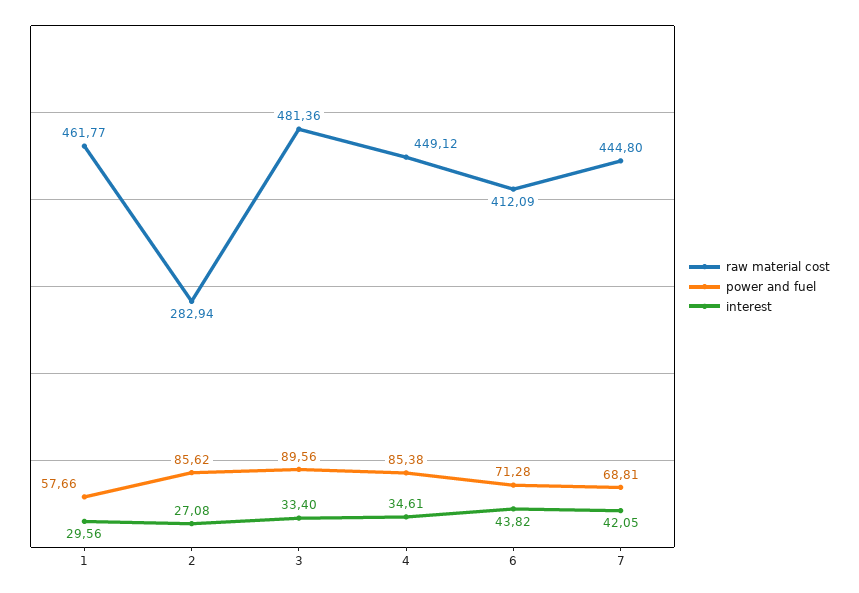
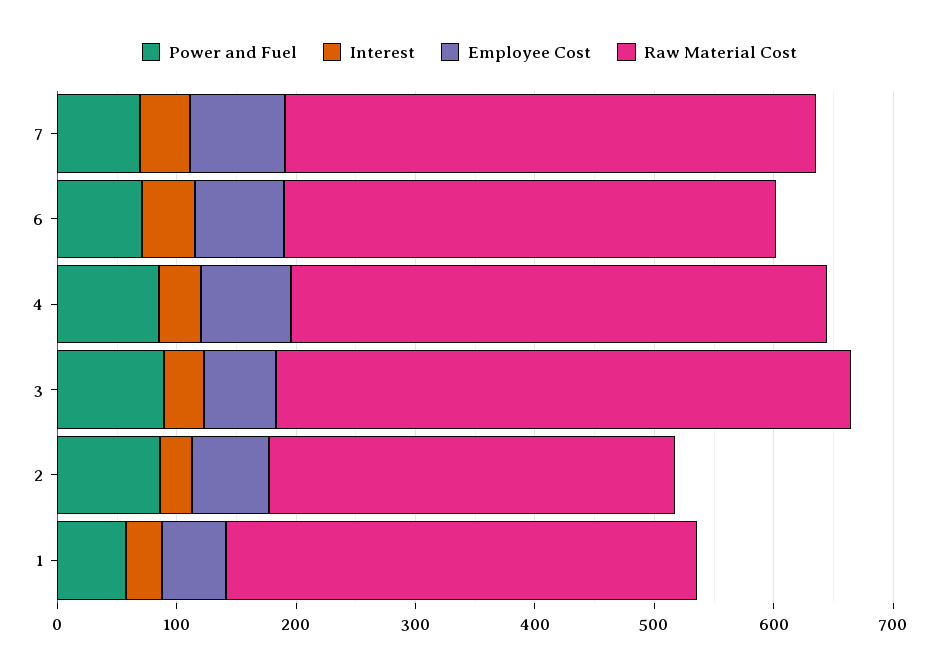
  {
    "raw material cost": {
-     "1": 461.77,
+     "1": 400,
-     "2": 282.94,
+     "2": 340,
      "3": 481.36,
      "4": 449.12,
      "6": 412.09,
      "7": 444.8
    },
    "power and fuel": {
      "1": 57.66,
      "2": 85.62,
      "3": 89.56,
      "4": 85.38,
      "6": 71.28,
      "7": 68.81
    },
    "interest": {
      "1": 29.56,
      "2": 27.08,
      "3": 33.4,
      "4": 34.61,
      "6": 43.82,
      "7": 42.05
-   }
+   },
+   "Employee Cost": {
+     "7": 80,
+     "6": 80,
+     "4": 80,
+     "3": 60,
+     "2": 60,
+     "1": 60
+   }
  }

